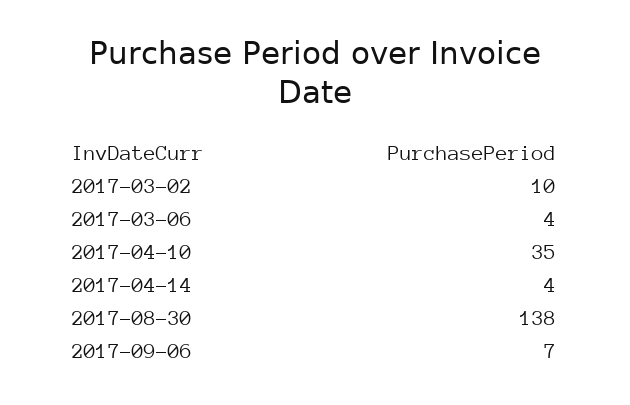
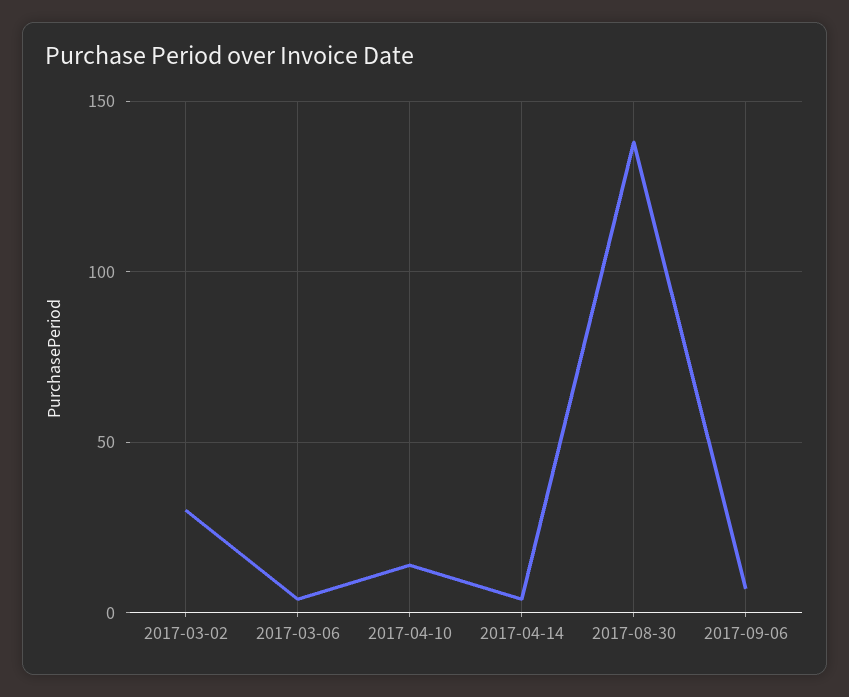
  {
-   "2017-03-02": 10,
+   "2017-03-02": 30,
    "2017-03-06": 4,
-   "2017-04-10": 35,
+   "2017-04-10": 15,
    "2017-04-14": 4,
    "2017-08-30": 138,
    "2017-09-06": 7
  }

